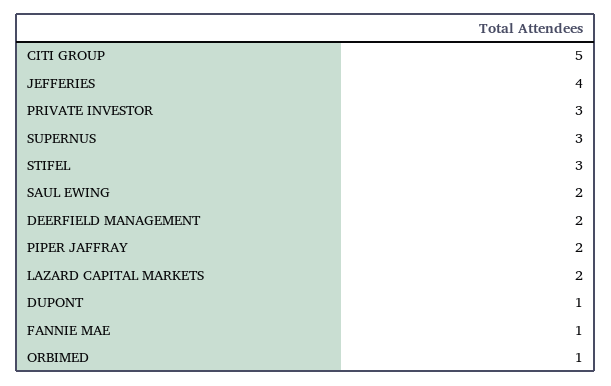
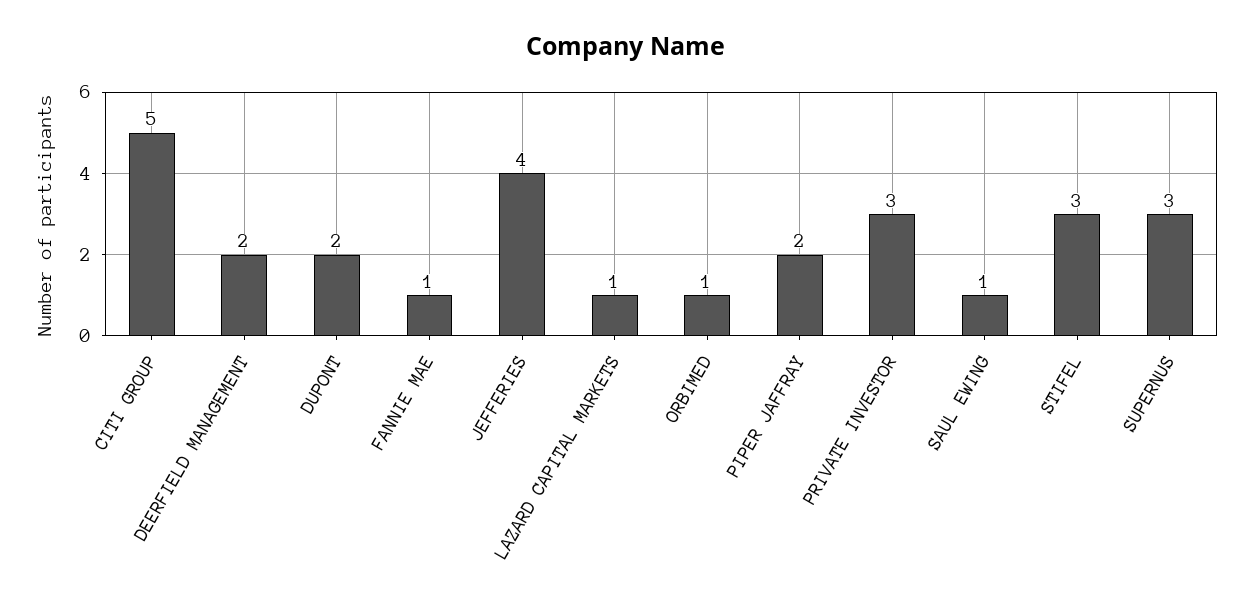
  {
    "CITI GROUP": 5,
    "JEFFERIES": 4,
    "PRIVATE INVESTOR": 3,
    "SUPERNUS": 3,
    "STIFEL": 3,
-   "SAUL EWING": 2,
+   "SAUL EWING": 1,
    "DEERFIELD MANAGEMENT": 2,
    "PIPER JAFFRAY": 2,
-   "LAZARD CAPITAL MARKETS": 2,
+   "LAZARD CAPITAL MARKETS": 1,
-   "DUPONT": 1,
+   "DUPONT": 2,
    "FANNIE MAE": 1,
    "ORBIMED": 1
  }

